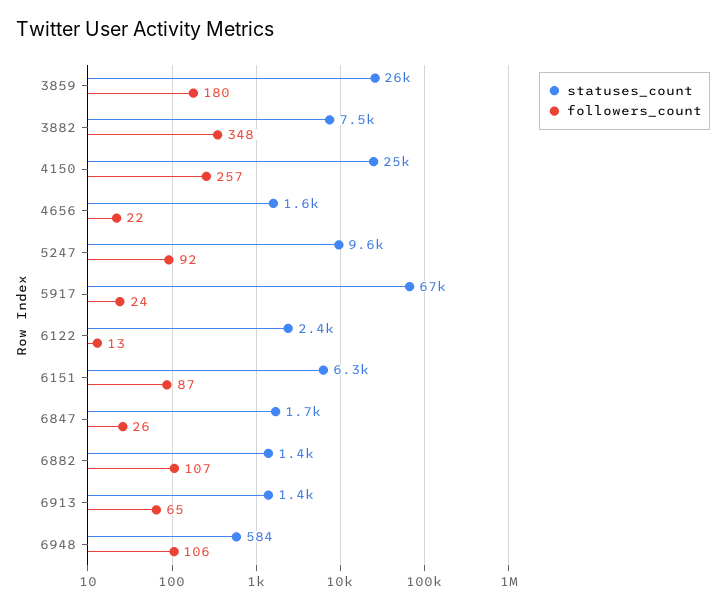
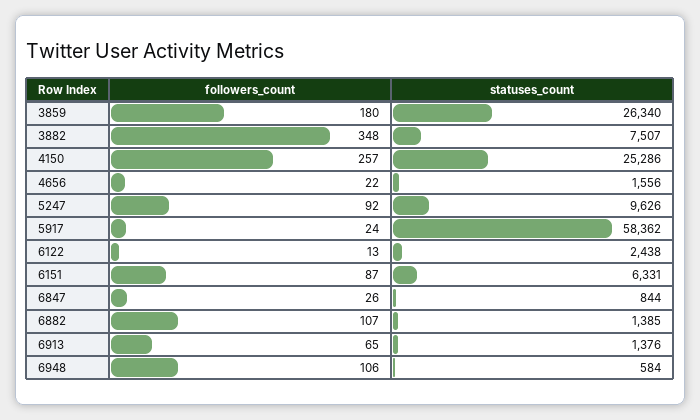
  {
    "statuses_count": {
      "3859": 26340,
      "3882": 7507,
      "4150": 25286,
      "4656": 1556,
      "5247": 9626,
-     "5917": 67000,
+     "5917": 58362,
      "6122": 2438,
      "6151": 6331,
-     "6847": 1700,
+     "6847": 844,
      "6882": 1385,
      "6913": 1376,
      "6948": 584
    },
    "followers_count": {
      "3859": 180,
      "3882": 348,
      "4150": 257,
      "4656": 22,
      "5247": 92,
      "5917": 24,
      "6122": 13,
      "6151": 87,
      "6847": 26,
      "6882": 107,
      "6913": 65,
      "6948": 106
    }
  }

